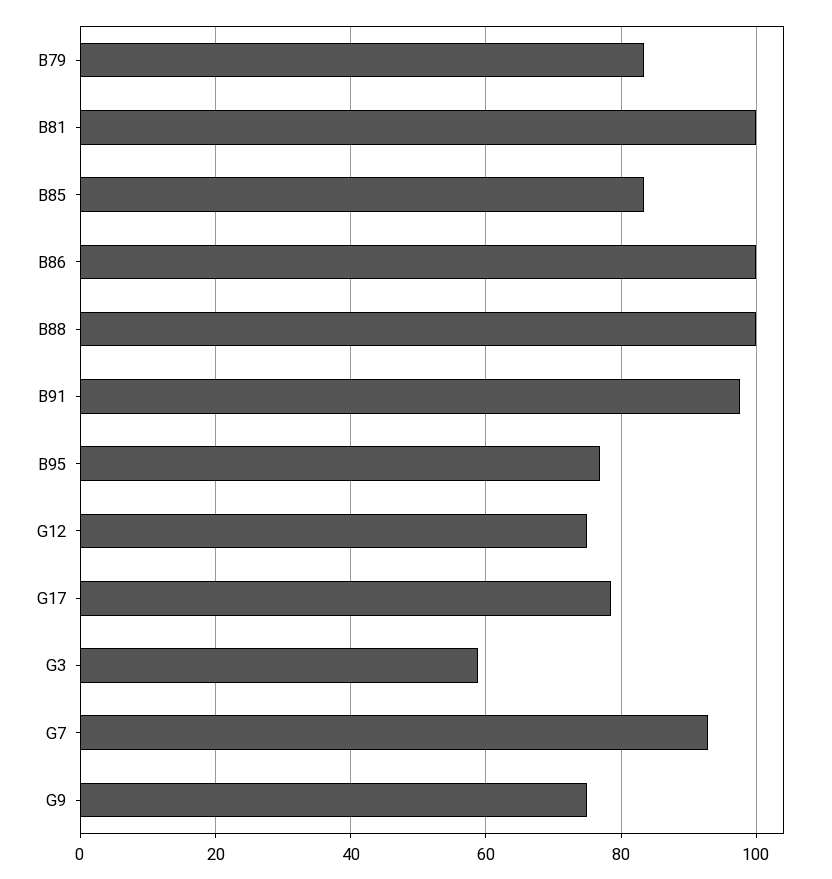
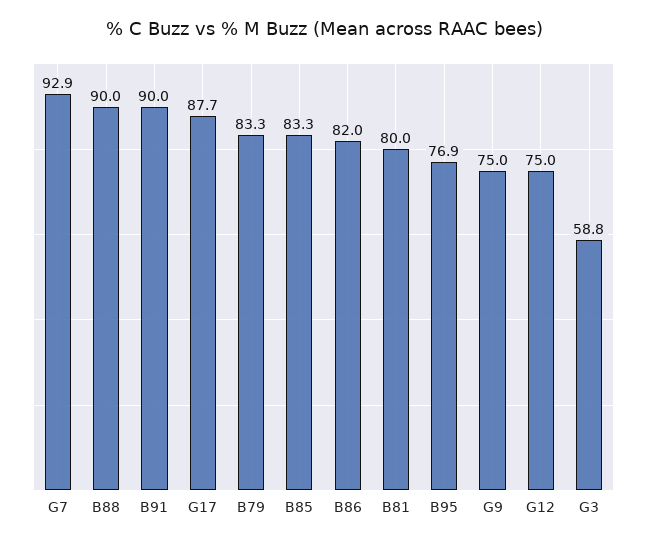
  {
    "B79": 83.3,
-   "B81": 100,
+   "B81": 80,
    "B85": 83.3,
-   "B86": 100,
+   "B86": 82,
-   "B88": 100,
+   "B88": 90,
-   "B91": 98,
+   "B91": 90,
    "B95": 76.9,
    "G12": 75,
-   "G17": 78,
+   "G17": 87.7,
    "G3": 58.8,
    "G7": 92.9,
    "G9": 75
  }

